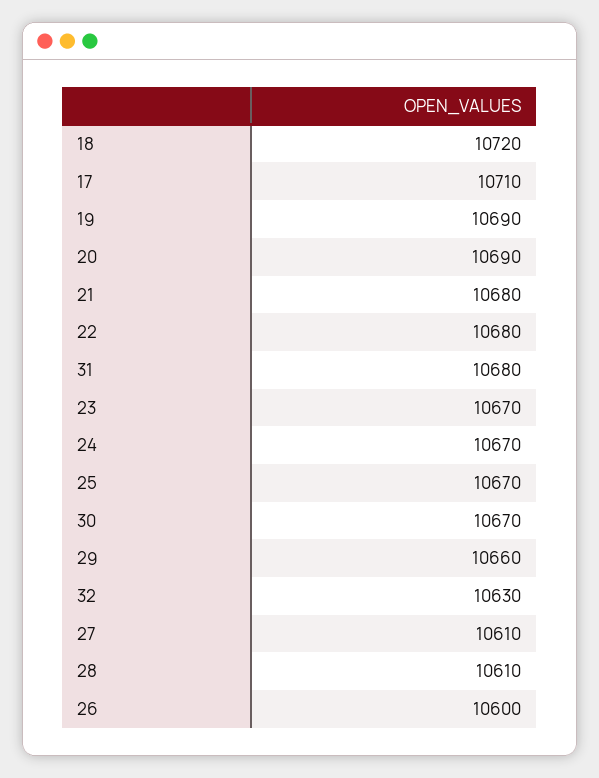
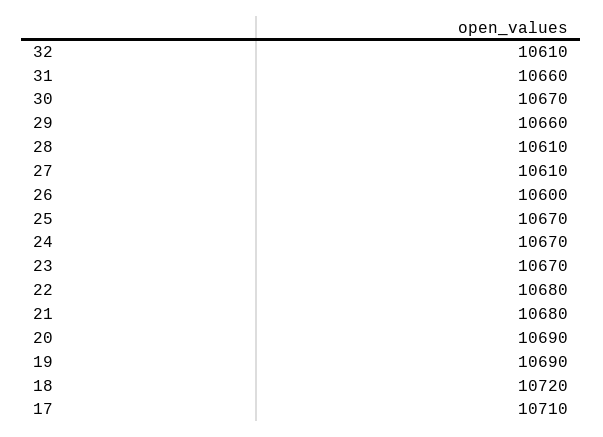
  {
    "18": 10720,
    "17": 10710,
    "19": 10690,
    "20": 10690,
    "21": 10680,
    "22": 10680,
-   "31": 10680,
+   "31": 10660,
    "23": 10670,
    "24": 10670,
    "25": 10670,
    "30": 10670,
    "29": 10660,
-   "32": 10630,
+   "32": 10610,
    "27": 10610,
    "28": 10610,
    "26": 10600
  }

